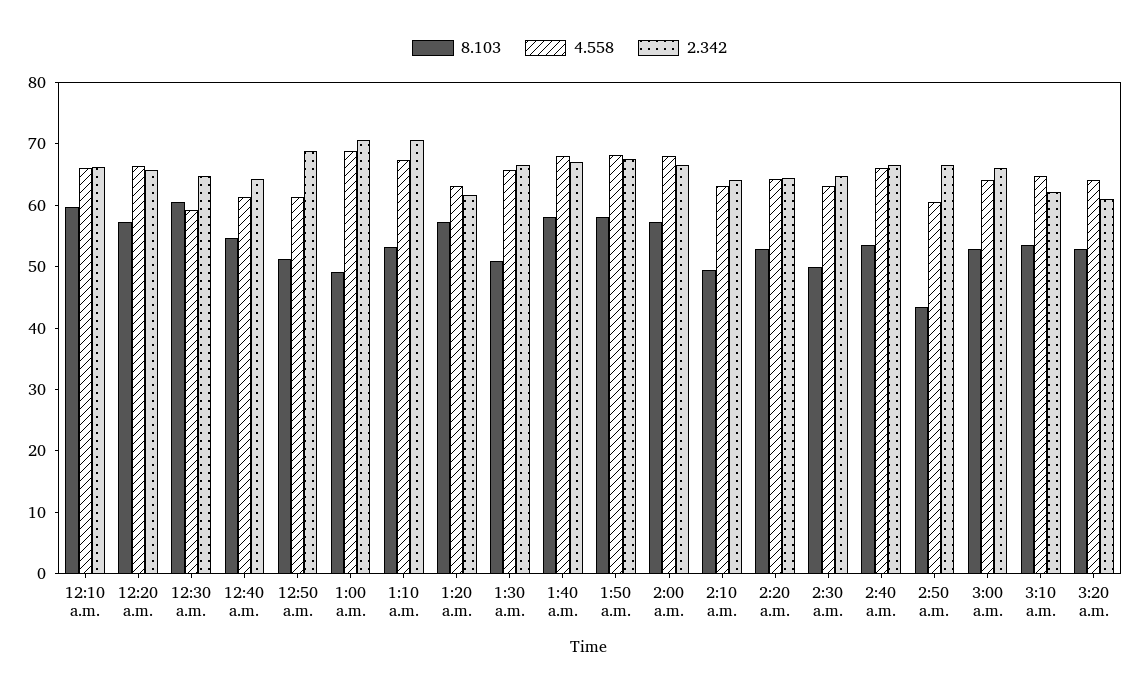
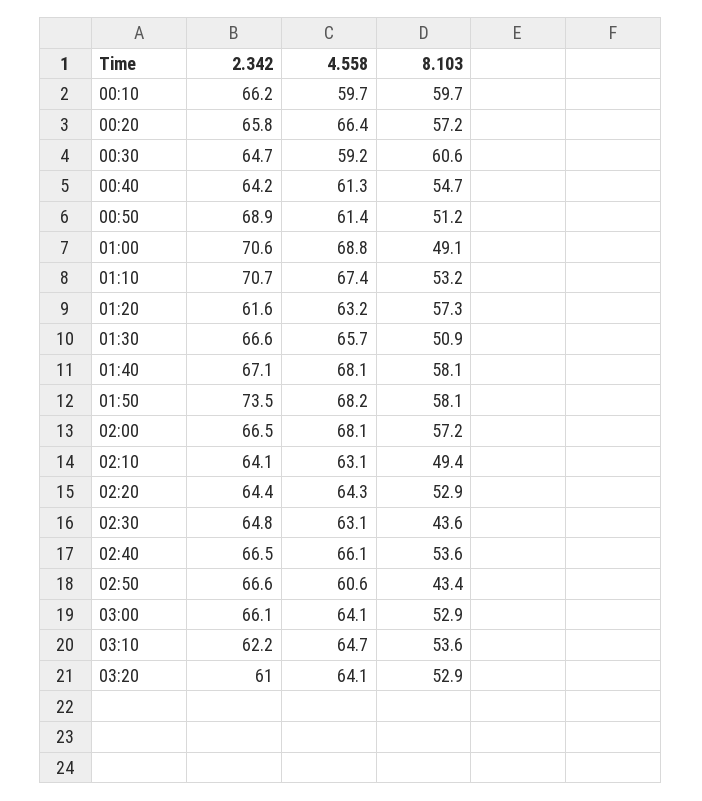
  {
    "8.103": {
      "12:10 a.m.": 59.7,
      "12:20 a.m.": 57.2,
      "12:30 a.m.": 60.6,
      "12:40 a.m.": 54.7,
      "12:50 a.m.": 51.2,
      "1:00 a.m.": 49.1,
      "1:10 a.m.": 53.2,
      "1:20 a.m.": 57.3,
      "1:30 a.m.": 50.9,
      "1:40 a.m.": 58.1,
      "1:50 a.m.": 58.1,
      "2:00 a.m.": 57.2,
      "2:10 a.m.": 49.4,
      "2:20 a.m.": 52.9,
-     "2:30 a.m.": 50,
+     "2:30 a.m.": 43.6,
      "2:40 a.m.": 53.6,
      "2:50 a.m.": 43.4,
      "3:00 a.m.": 52.9,
      "3:10 a.m.": 53.6,
      "3:20 a.m.": 52.9
    },
    "4.558": {
-     "12:10 a.m.": 66,
+     "12:10 a.m.": 59.7,
      "12:20 a.m.": 66.4,
      "12:30 a.m.": 59.2,
      "12:40 a.m.": 61.3,
      "12:50 a.m.": 61.4,
      "1:00 a.m.": 68.8,
      "1:10 a.m.": 67.4,
      "1:20 a.m.": 63.2,
      "1:30 a.m.": 65.7,
      "1:40 a.m.": 68.1,
      "1:50 a.m.": 68.2,
      "2:00 a.m.": 68.1,
      "2:10 a.m.": 63.1,
      "2:20 a.m.": 64.3,
      "2:30 a.m.": 63.1,
      "2:40 a.m.": 66.1,
      "2:50 a.m.": 60.6,
      "3:00 a.m.": 64.1,
      "3:10 a.m.": 64.7,
      "3:20 a.m.": 64.1
    },
    "2.342": {
      "12:10 a.m.": 66.2,
      "12:20 a.m.": 65.8,
      "12:30 a.m.": 64.7,
      "12:40 a.m.": 64.2,
      "12:50 a.m.": 68.9,
      "1:00 a.m.": 70.6,
      "1:10 a.m.": 70.7,
      "1:20 a.m.": 61.6,
      "1:30 a.m.": 66.6,
      "1:40 a.m.": 67.1,
-     "1:50 a.m.": 68,
+     "1:50 a.m.": 73.5,
      "2:00 a.m.": 66.5,
      "2:10 a.m.": 64.1,
      "2:20 a.m.": 64.4,
      "2:30 a.m.": 64.8,
      "2:40 a.m.": 66.5,
      "2:50 a.m.": 66.6,
      "3:00 a.m.": 66.1,
      "3:10 a.m.": 62.2,
      "3:20 a.m.": 61
    }
  }

